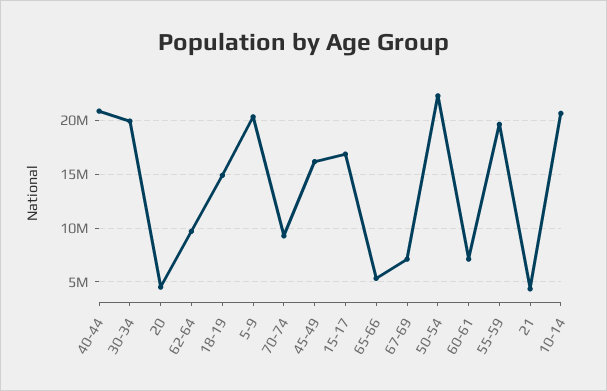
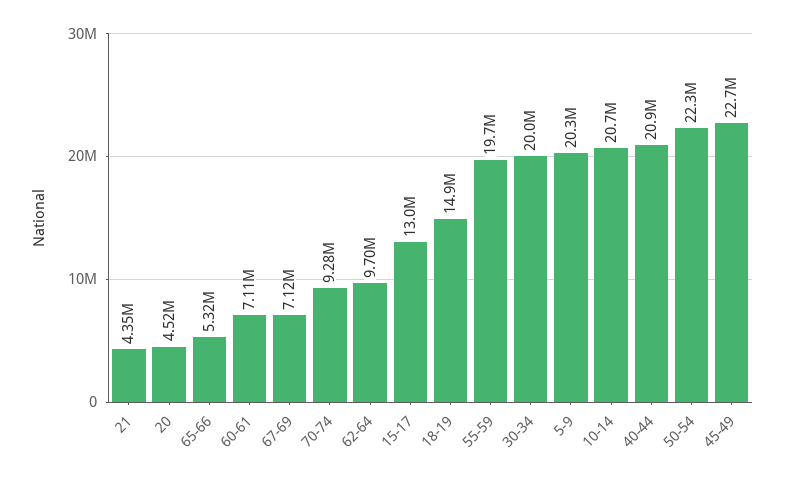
  {
    "40-44": 20900000,
    "30-34": 20000000,
    "20": 4520000,
    "62-64": 9700000,
    "18-19": 14900000,
    "5-9": 20300000,
    "70-74": 9280000,
-   "45-49": 16000000,
+   "45-49": 22700000,
-   "15-17": 17000000,
+   "15-17": 13000000,
    "65-66": 5320000,
    "67-69": 7120000,
    "50-54": 22300000,
    "60-61": 7110000,
    "55-59": 19700000,
    "21": 4350000,
    "10-14": 20700000
  }

